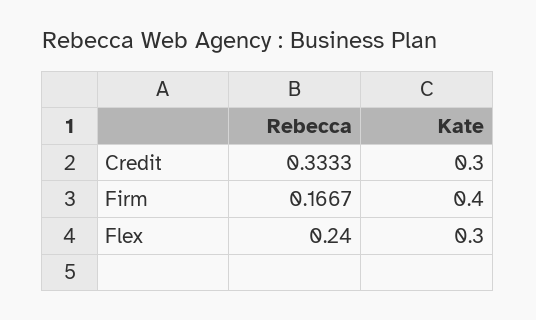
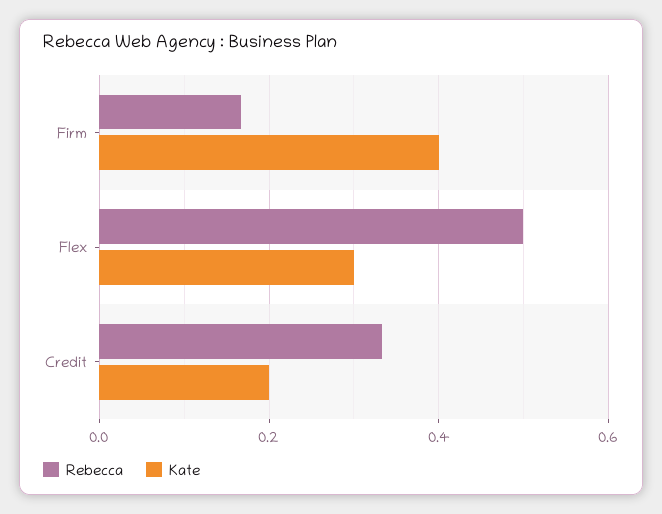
  {
    "Rebecca": {
      "Credit": 0.3333,
      "Firm": 0.1667,
-     "Flex": 0.24
+     "Flex": 0.5
    },
    "Kate": {
-     "Credit": 0.3,
+     "Credit": 0.2,
      "Firm": 0.4,
      "Flex": 0.3
    }
  }

